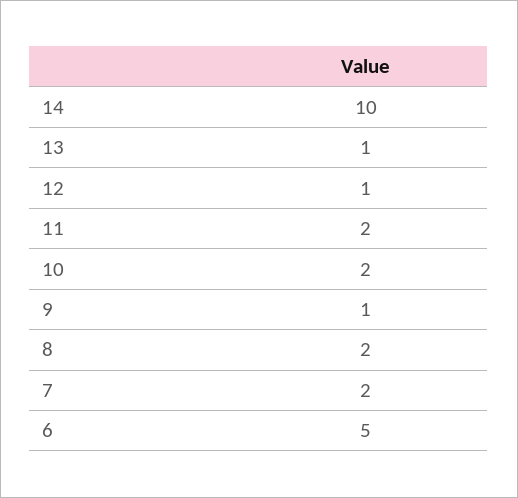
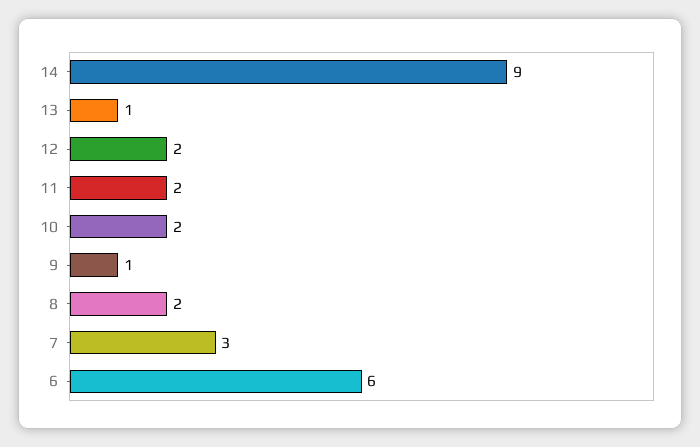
  {
-   "14": 10,
+   "14": 9,
    "13": 1,
-   "12": 1,
+   "12": 2,
    "11": 2,
    "10": 2,
    "9": 1,
    "8": 2,
-   "7": 2,
+   "7": 3,
-   "6": 5
+   "6": 6
  }

